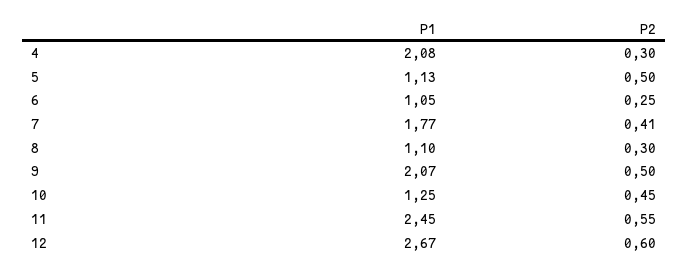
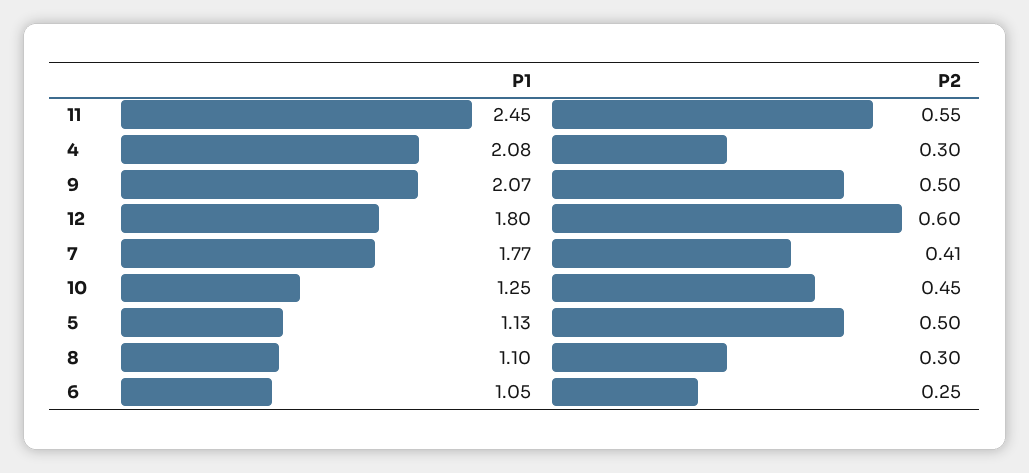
  {
    "P1": {
      "4": 2.08,
      "5": 1.13,
      "6": 1.05,
      "7": 1.77,
      "8": 1.1,
      "9": 2.07,
      "10": 1.25,
      "11": 2.45,
-     "12": 2.67
+     "12": 1.8
    },
    "P2": {
      "4": 0.3,
      "5": 0.5,
      "6": 0.25,
      "7": 0.41,
      "8": 0.3,
      "9": 0.5,
      "10": 0.45,
      "11": 0.55,
      "12": 0.6
    }
  }

